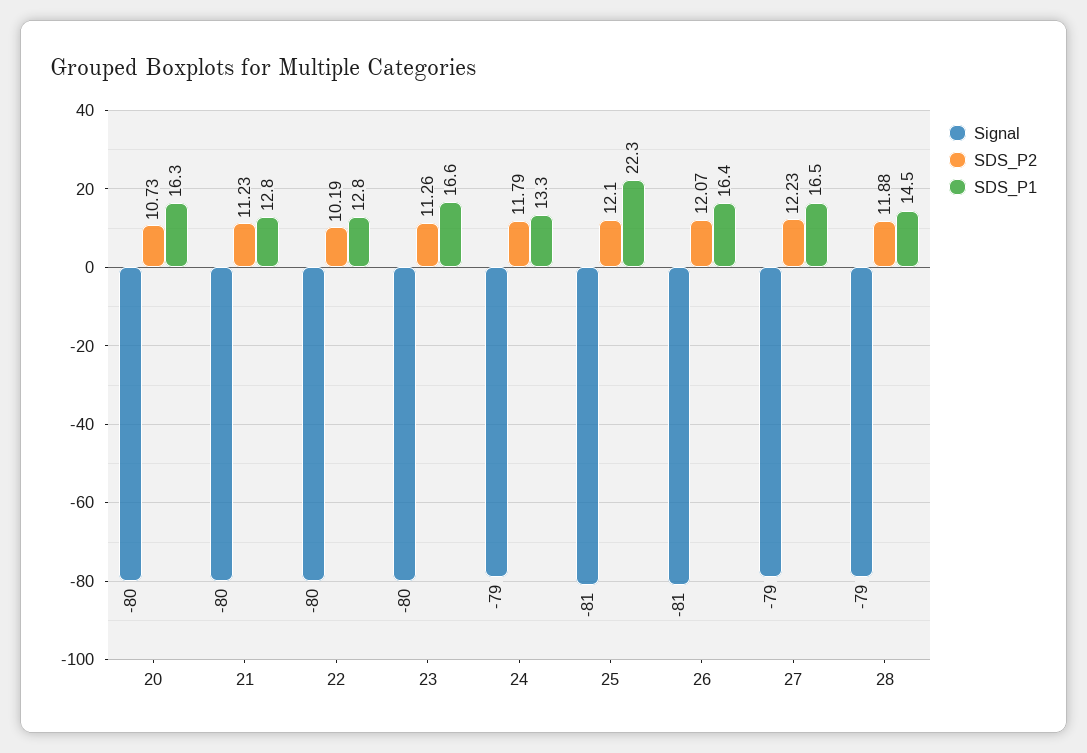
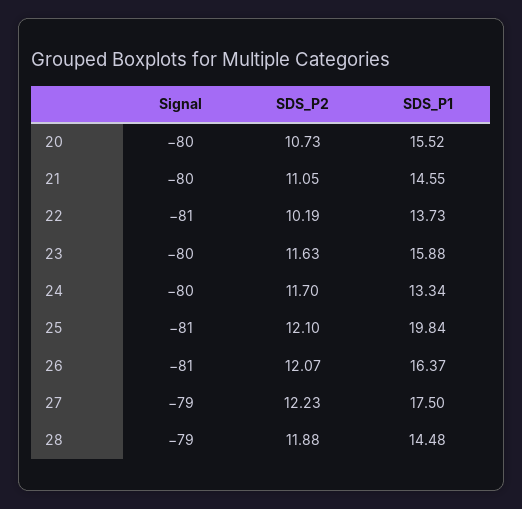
  {
    "Signal": {
      "20": -80,
      "21": -80,
-     "22": -80,
+     "22": -81,
      "23": -80,
-     "24": -79,
+     "24": -80,
      "25": -81,
      "26": -81,
      "27": -79,
      "28": -79
    },
    "SDS_P2": {
      "20": 10.73,
-     "21": 11.23,
+     "21": 11.05,
      "22": 10.19,
-     "23": 11.26,
+     "23": 11.63,
-     "24": 11.79,
+     "24": 11.7,
      "25": 12.1,
      "26": 12.07,
      "27": 12.23,
      "28": 11.88
    },
    "SDS_P1": {
-     "20": 16.3,
+     "20": 15.52,
-     "21": 12.8,
+     "21": 14.55,
-     "22": 12.8,
+     "22": 13.73,
-     "23": 16.6,
+     "23": 15.88,
      "24": 13.34,
-     "25": 22.3,
+     "25": 19.84,
      "26": 16.37,
-     "27": 16.5,
+     "27": 17.5,
      "28": 14.48
    }
  }

